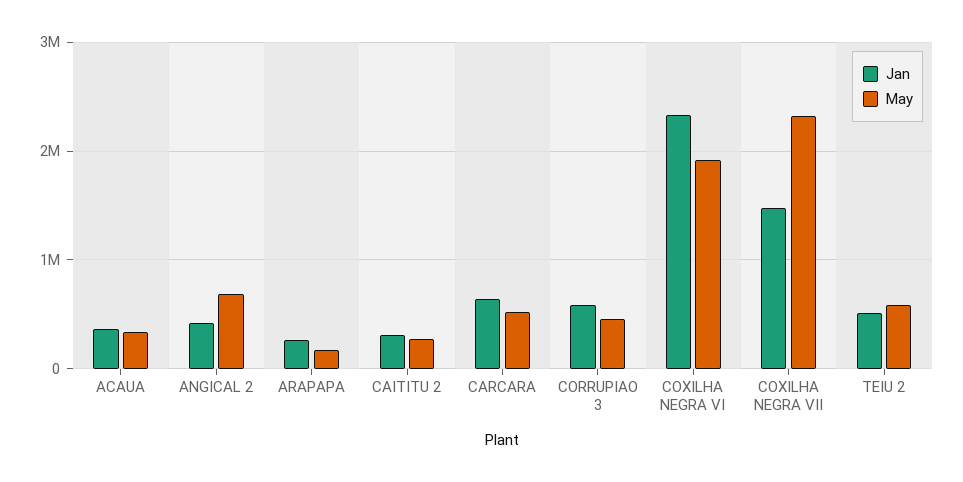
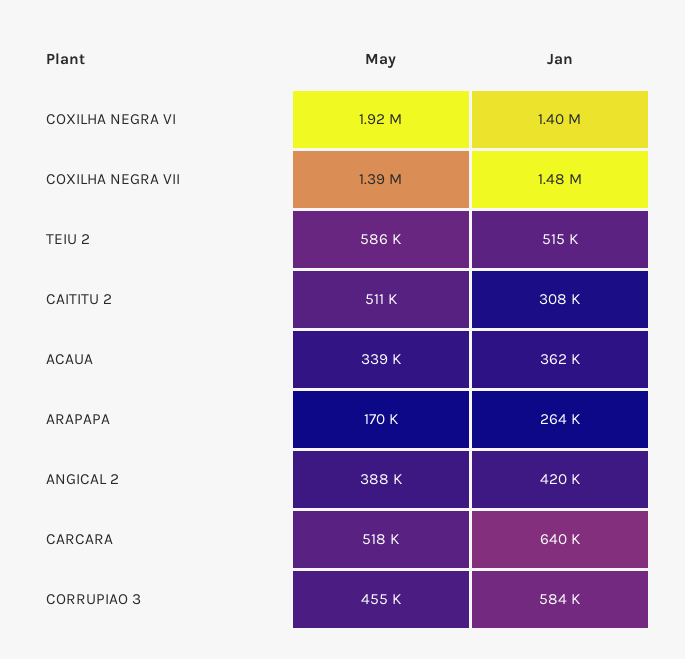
  {
    "Jan": {
      "ACAUA": 362000,
      "ANGICAL 2": 420000,
      "ARAPAPA": 264000,
      "CAITITU 2": 308000,
      "CARCARA": 640000,
      "CORRUPIAO 3": 584000,
-     "COXILHA NEGRA VI": 2300000,
+     "COXILHA NEGRA VI": 1400000,
      "COXILHA NEGRA VII": 1480000,
      "TEIU 2": 515000
    },
    "May": {
      "ACAUA": 339000,
-     "ANGICAL 2": 700000,
+     "ANGICAL 2": 388000,
      "ARAPAPA": 170000,
-     "CAITITU 2": 300000,
+     "CAITITU 2": 511000,
      "CARCARA": 518000,
      "CORRUPIAO 3": 455000,
      "COXILHA NEGRA VI": 1920000,
-     "COXILHA NEGRA VII": 2300000,
+     "COXILHA NEGRA VII": 1390000,
      "TEIU 2": 586000
    }
  }

